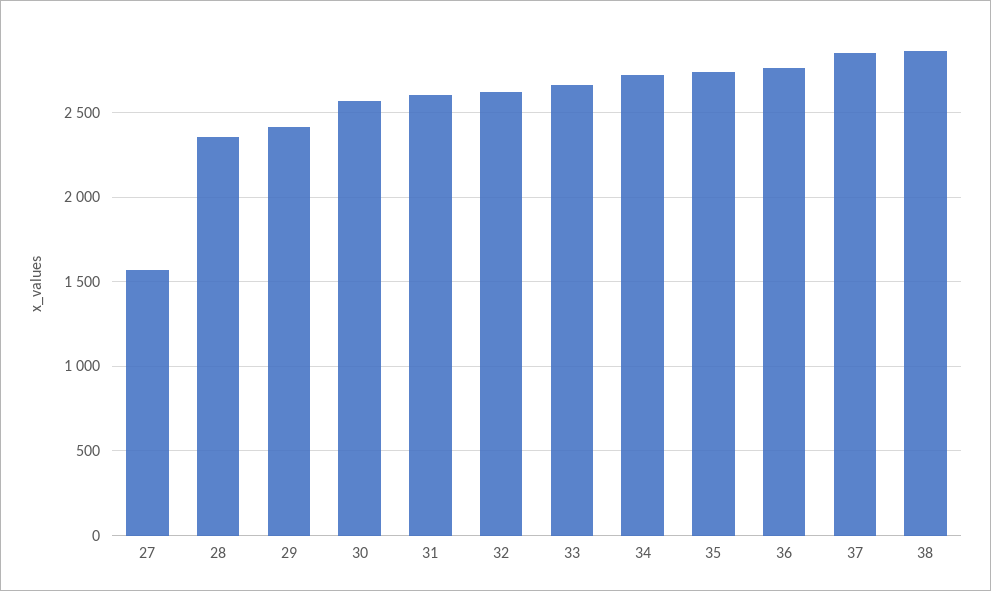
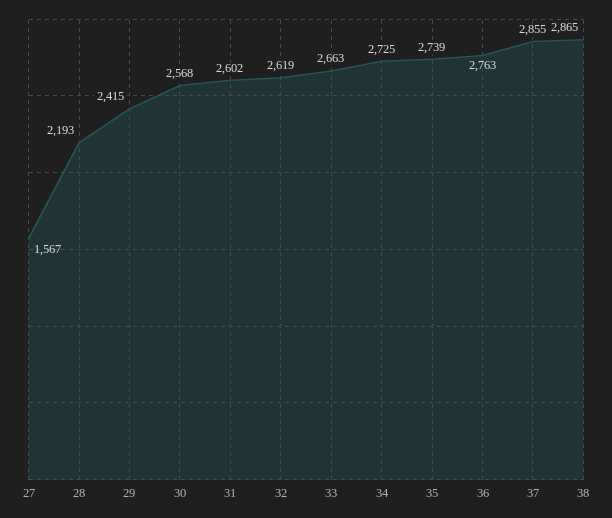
  {
    "27": 1567,
-   "28": 2350,
+   "28": 2193,
    "29": 2415,
    "30": 2568,
    "31": 2602,
    "32": 2619,
    "33": 2663,
    "34": 2725,
    "35": 2739,
    "36": 2763,
    "37": 2855,
    "38": 2865
  }

